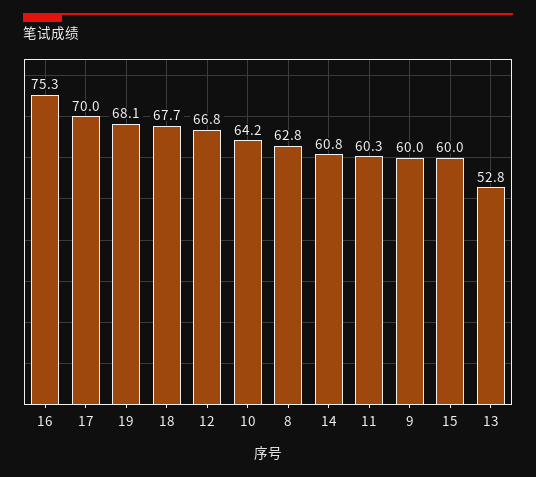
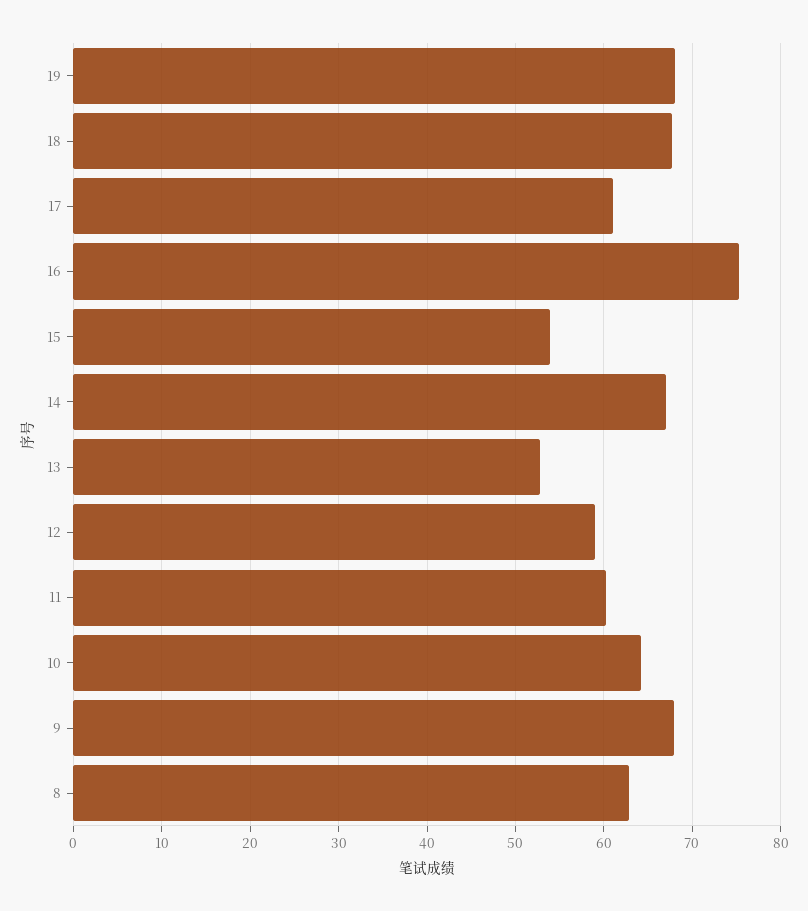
  {
    "16": 75.3,
-   "17": 70,
+   "17": 61,
    "19": 68.1,
    "18": 67.7,
-   "12": 66.8,
+   "12": 59,
    "10": 64.2,
    "8": 62.8,
-   "14": 60.8,
+   "14": 67,
    "11": 60.3,
-   "9": 60,
+   "9": 68,
-   "15": 60,
+   "15": 54,
    "13": 52.8
  }

